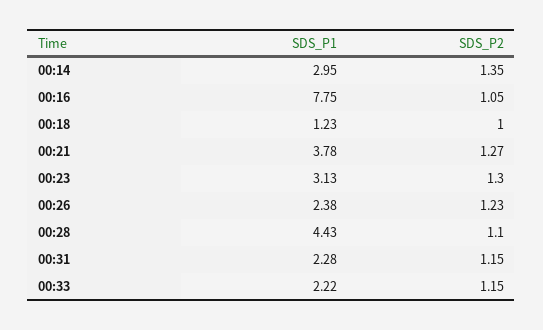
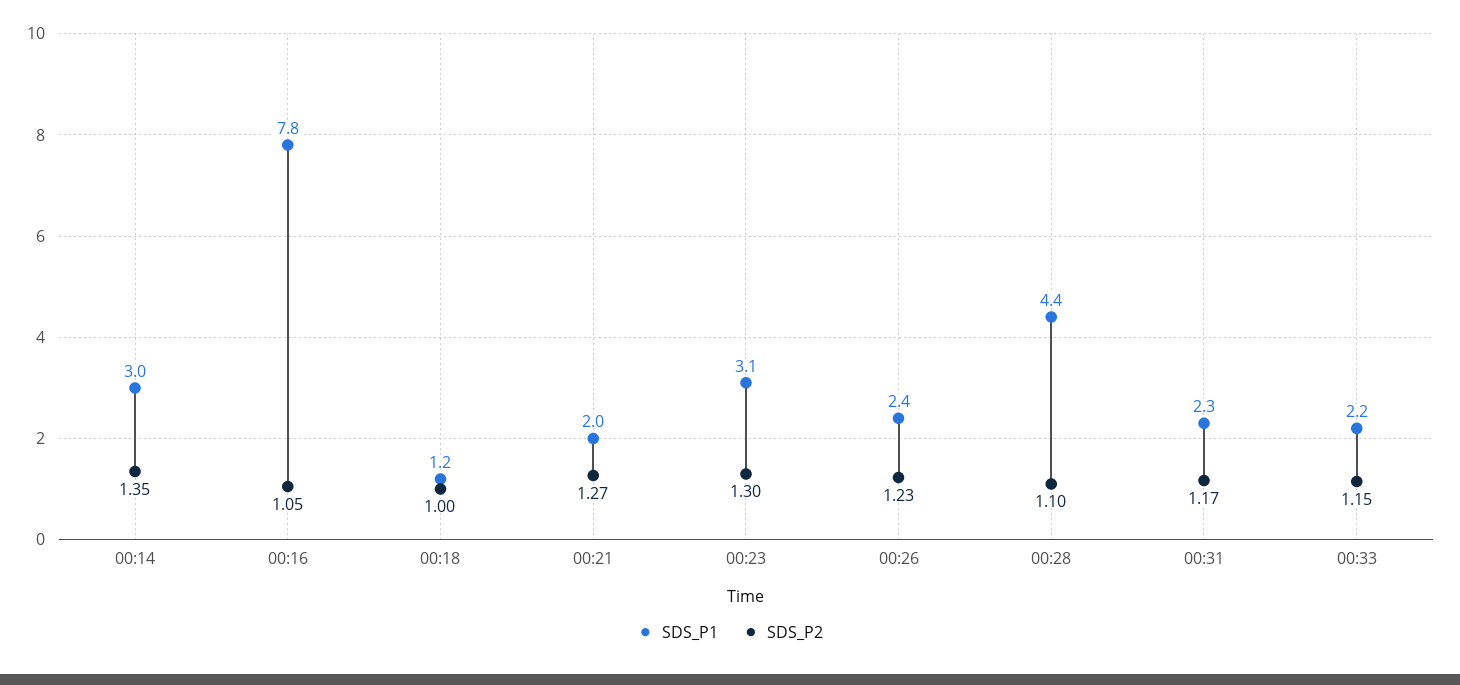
  {
    "SDS_P1": {
      "00:14": 2.95,
      "00:16": 7.75,
      "00:18": 1.23,
-     "00:21": 3.78,
+     "00:21": 2,
      "00:23": 3.13,
      "00:26": 2.38,
      "00:28": 4.43,
      "00:31": 2.28,
      "00:33": 2.22
    },
    "SDS_P2": {
      "00:14": 1.35,
      "00:16": 1.05,
      "00:18": 1,
      "00:21": 1.27,
      "00:23": 1.3,
      "00:26": 1.23,
      "00:28": 1.1,
-     "00:31": 1.15,
+     "00:31": 1.17,
      "00:33": 1.15
    }
  }

